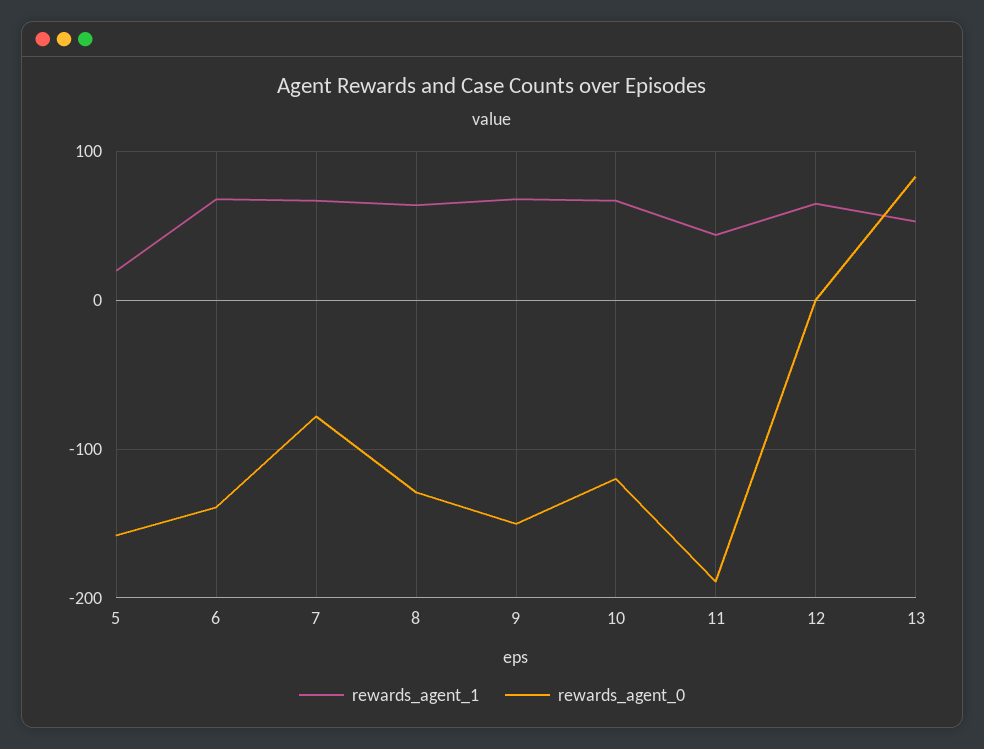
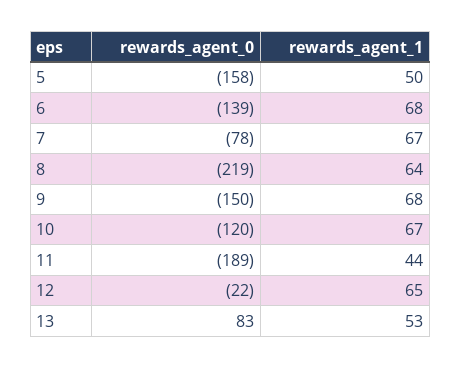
  {
    "rewards_agent_1": {
-     "5": 20,
+     "5": 50,
      "6": 68,
      "7": 67,
      "8": 64,
      "9": 68,
      "10": 67,
      "11": 44,
      "12": 65,
      "13": 53
    },
    "rewards_agent_0": {
      "5": -158,
      "6": -139,
      "7": -78,
-     "8": -130,
+     "8": -219,
      "9": -150,
      "10": -120,
      "11": -189,
-     "12": 0,
+     "12": -22,
      "13": 83
    }
  }

